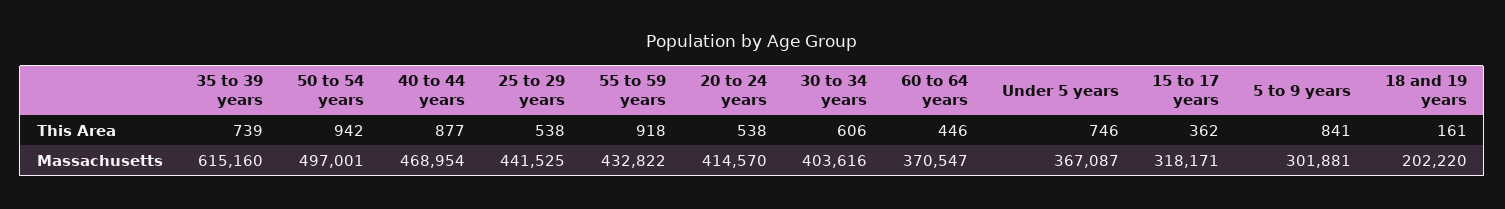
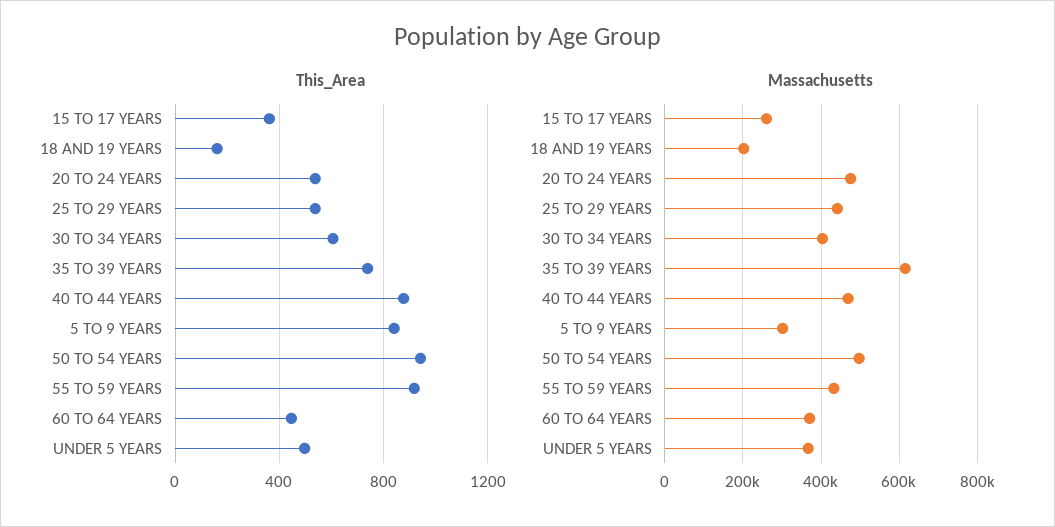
  {
    "This Area": {
      "35 to 39 years": 739,
      "50 to 54 years": 942,
      "40 to 44 years": 877,
      "25 to 29 years": 538,
      "55 to 59 years": 918,
      "20 to 24 years": 538,
      "30 to 34 years": 606,
      "60 to 64 years": 446,
-     "Under 5 years": 746,
+     "Under 5 years": 500,
      "15 to 17 years": 362,
      "5 to 9 years": 841,
      "18 and 19 years": 161
    },
    "Massachusetts": {
      "35 to 39 years": 615160,
      "50 to 54 years": 497001,
      "40 to 44 years": 468954,
      "25 to 29 years": 441525,
      "55 to 59 years": 432822,
-     "20 to 24 years": 414570,
+     "20 to 24 years": 480000,
      "30 to 34 years": 403616,
      "60 to 64 years": 370547,
      "Under 5 years": 367087,
-     "15 to 17 years": 318171,
+     "15 to 17 years": 260000,
      "5 to 9 years": 301881,
      "18 and 19 years": 202220
    }
  }

